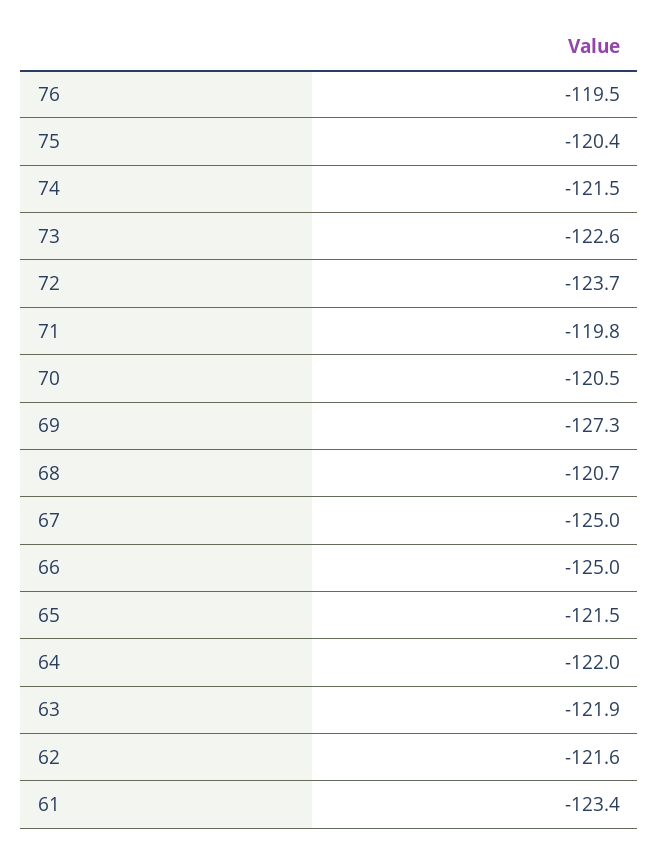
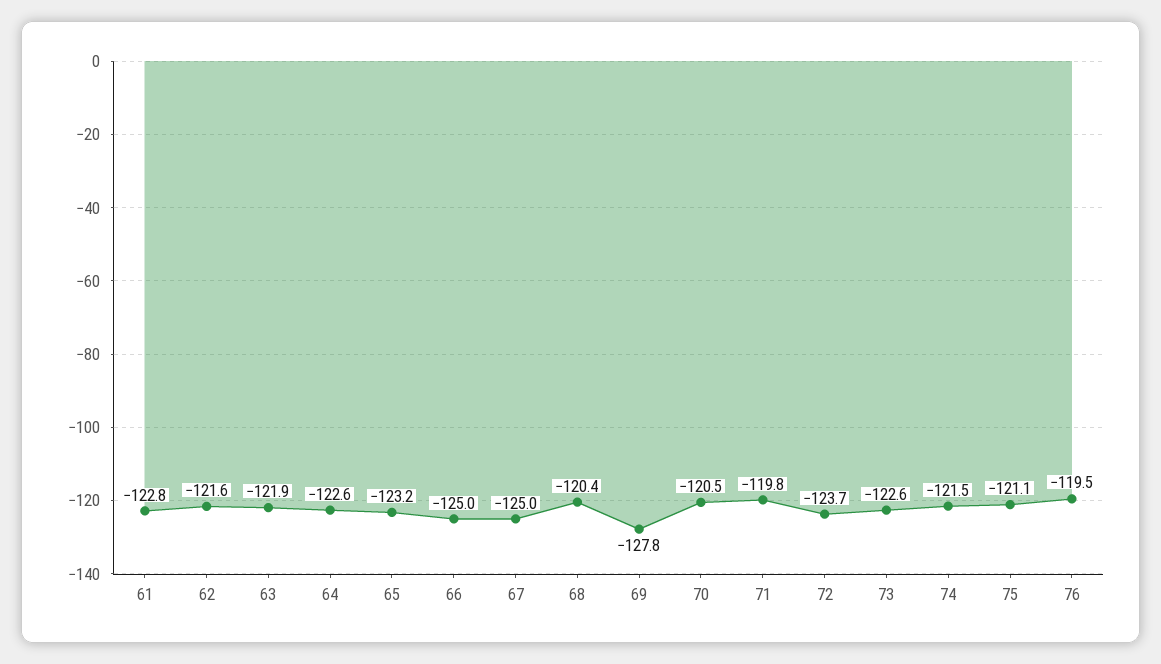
  {
    "76": -119.5,
-   "75": -120.4,
+   "75": -121.1,
    "74": -121.5,
    "73": -122.6,
    "72": -123.7,
    "71": -119.8,
    "70": -120.5,
-   "69": -127.3,
+   "69": -127.8,
-   "68": -120.7,
+   "68": -120.4,
    "67": -125,
    "66": -125,
-   "65": -121.5,
+   "65": -123.2,
-   "64": -122,
+   "64": -122.6,
    "63": -121.9,
    "62": -121.6,
-   "61": -123.4
+   "61": -122.8
  }

